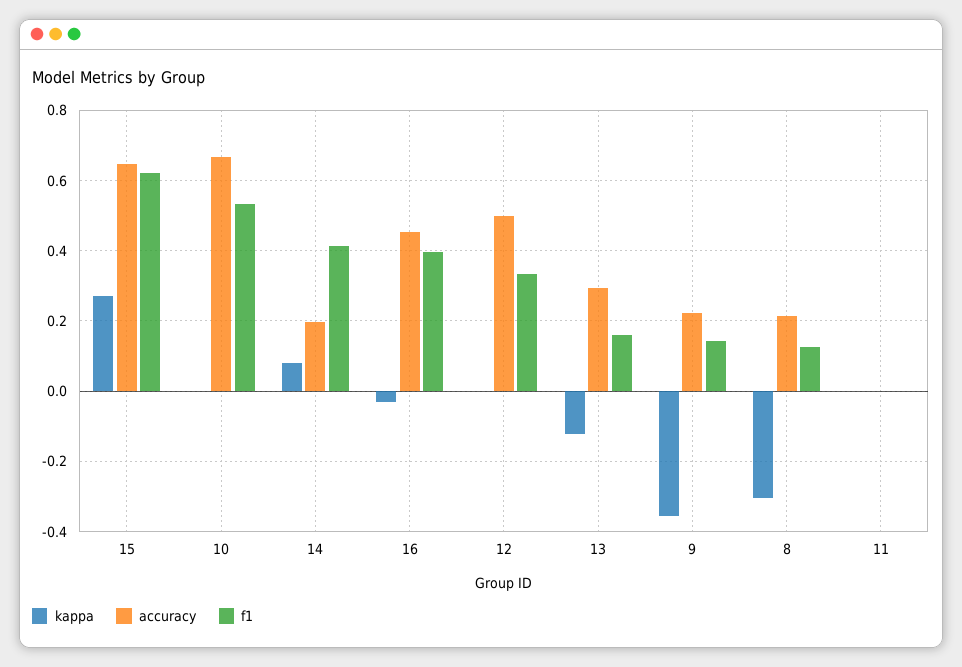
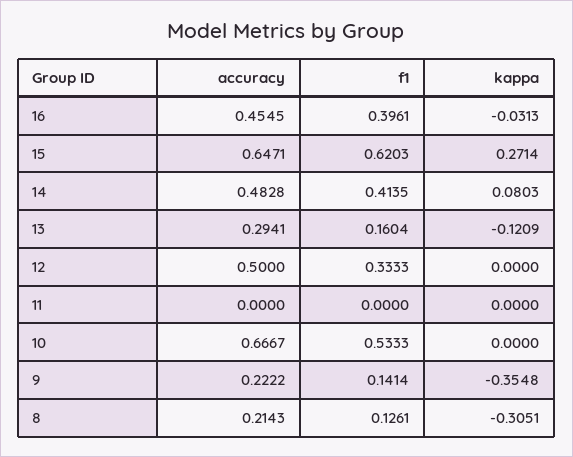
  {
    "kappa": {
      "15": 0.2714,
      "10": 0,
      "14": 0.0803,
      "16": -0.0313,
      "12": 0,
      "13": -0.1209,
      "9": -0.3548,
      "8": -0.3051,
      "11": 0
    },
    "accuracy": {
      "15": 0.6471,
      "10": 0.6667,
-     "14": 0.2,
+     "14": 0.4828,
      "16": 0.4545,
      "12": 0.5,
      "13": 0.2941,
      "9": 0.2222,
      "8": 0.2143,
      "11": 0
    },
    "f1": {
      "15": 0.6203,
      "10": 0.5333,
      "14": 0.4135,
      "16": 0.3961,
      "12": 0.3333,
      "13": 0.1604,
      "9": 0.1414,
      "8": 0.1261,
      "11": 0
    }
  }

